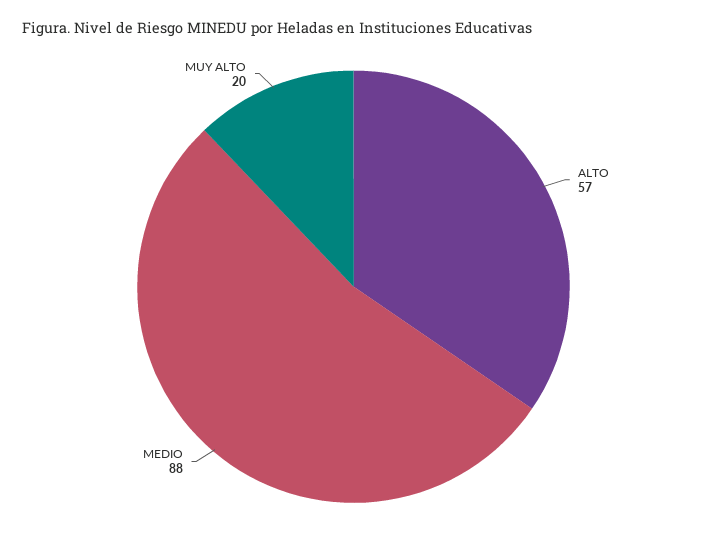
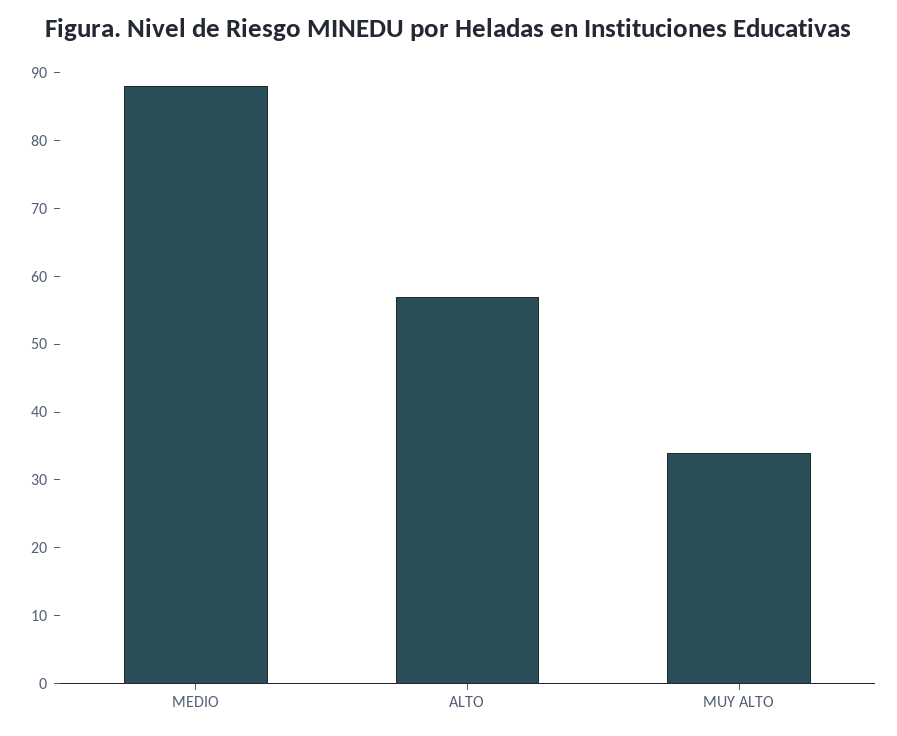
  {
    "ALTO": 57,
    "MEDIO": 88,
-   "MUY ALTO": 20
+   "MUY ALTO": 35
  }

